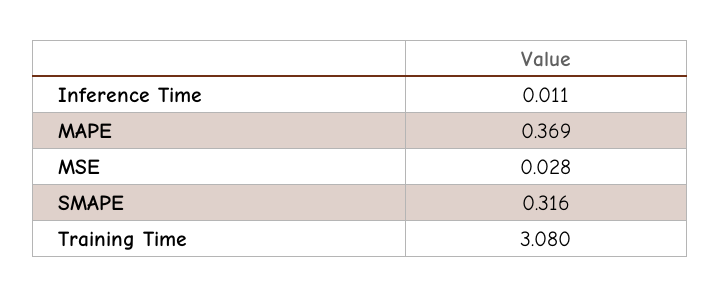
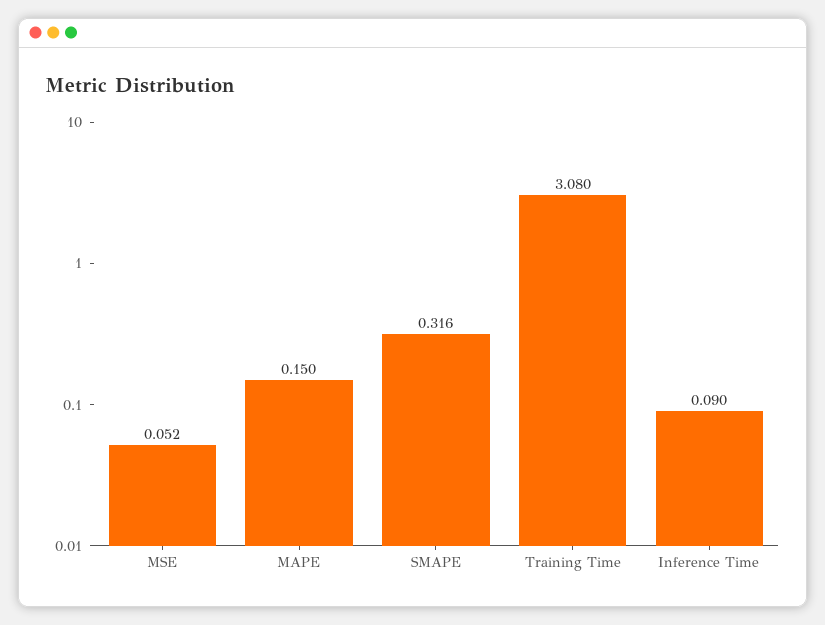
  {
-   "Inference Time": 0.011,
+   "Inference Time": 0.09,
-   "MAPE": 0.369,
+   "MAPE": 0.15,
-   "MSE": 0.028,
+   "MSE": 0.052,
    "SMAPE": 0.316,
    "Training Time": 3.08
  }

